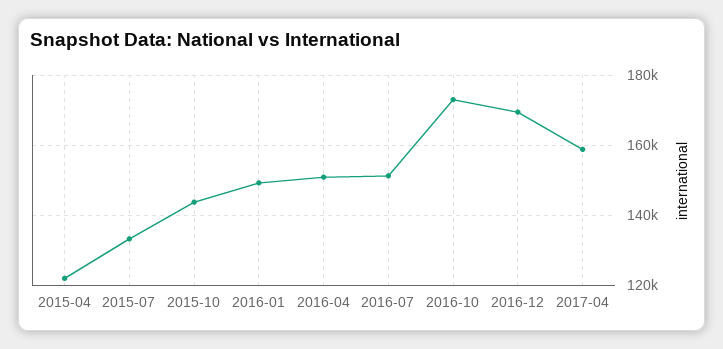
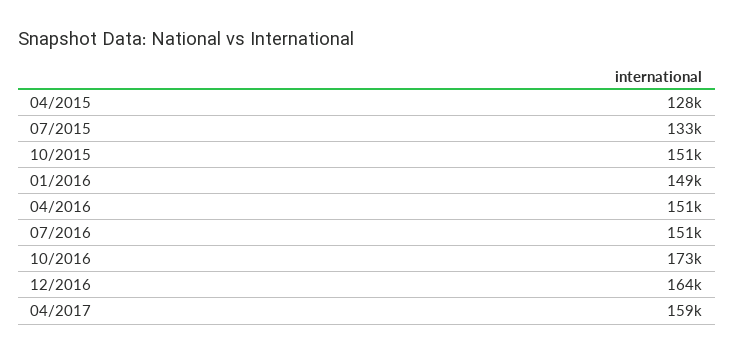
  {
-   "2015-04": 122000,
+   "2015-04": 128000,
    "2015-07": 133000,
-   "2015-10": 144000,
+   "2015-10": 151000,
    "2016-01": 149000,
    "2016-04": 151000,
    "2016-07": 151000,
    "2016-10": 173000,
-   "2016-12": 170000,
+   "2016-12": 164000,
    "2017-04": 159000
  }

